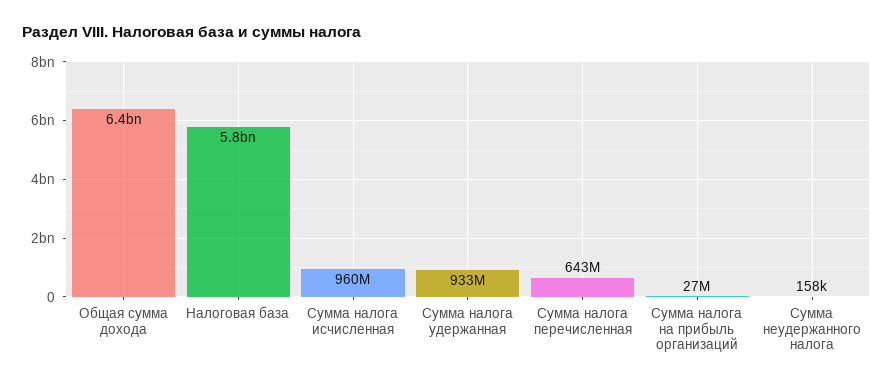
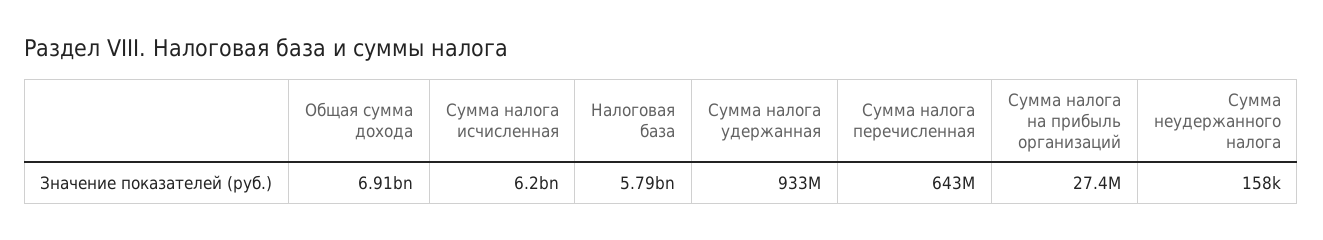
  {
-   "Общая сумма дохода": 6400000000,
+   "Общая сумма дохода": 6910000000,
    "Налоговая база": 5790000000,
-   "Сумма налога исчисленная": 960000000,
+   "Сумма налога исчисленная": 6200000000,
    "Сумма налога удержанная": 933000000,
    "Сумма налога перечисленная": 643000000,
    "Сумма налога на прибыль организаций": 27400000,
    "Сумма неудержанного налога": 158000
  }

